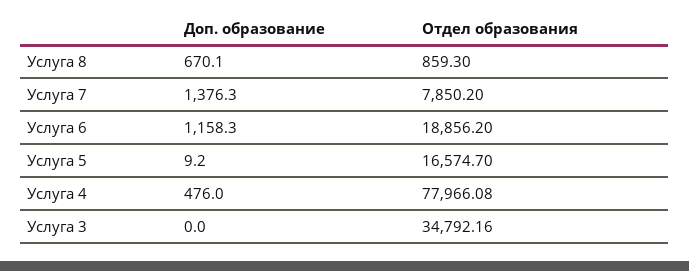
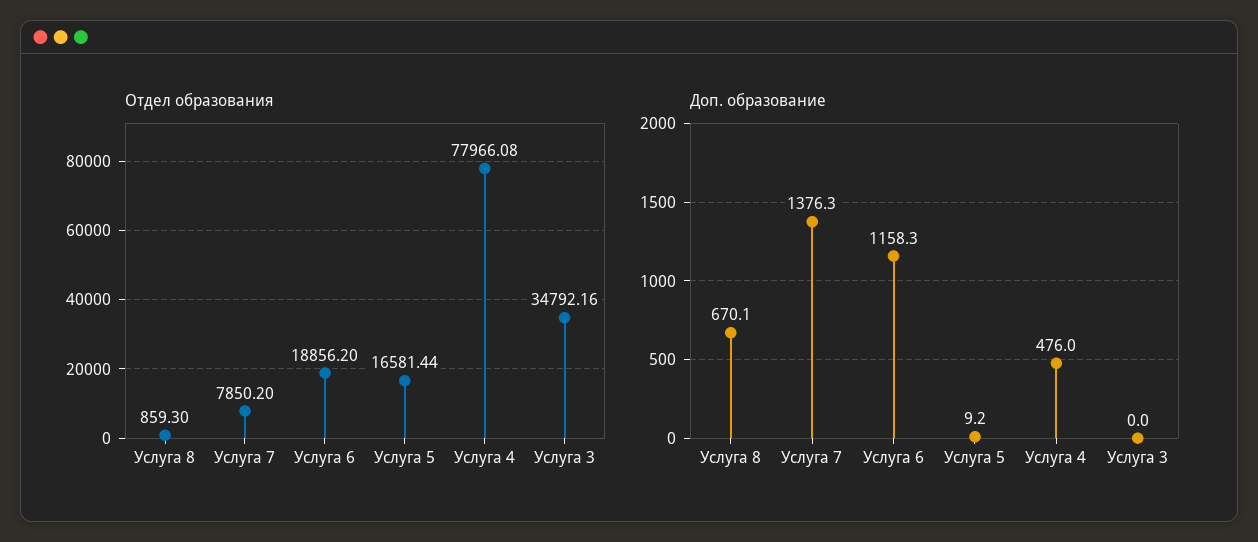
  {
    "Доп. образование": {
      "Услуга 8": 670.1,
      "Услуга 7": 1376.3,
      "Услуга 6": 1158.3,
      "Услуга 5": 9.2,
      "Услуга 4": 476,
      "Услуга 3": 0
    },
    "Отдел образования": {
      "Услуга 8": 859.3,
      "Услуга 7": 7850.2,
      "Услуга 6": 18856.2,
-     "Услуга 5": 16574.7,
+     "Услуга 5": 16581.44,
      "Услуга 4": 77966.08,
      "Услуга 3": 34792.16
    }
  }

